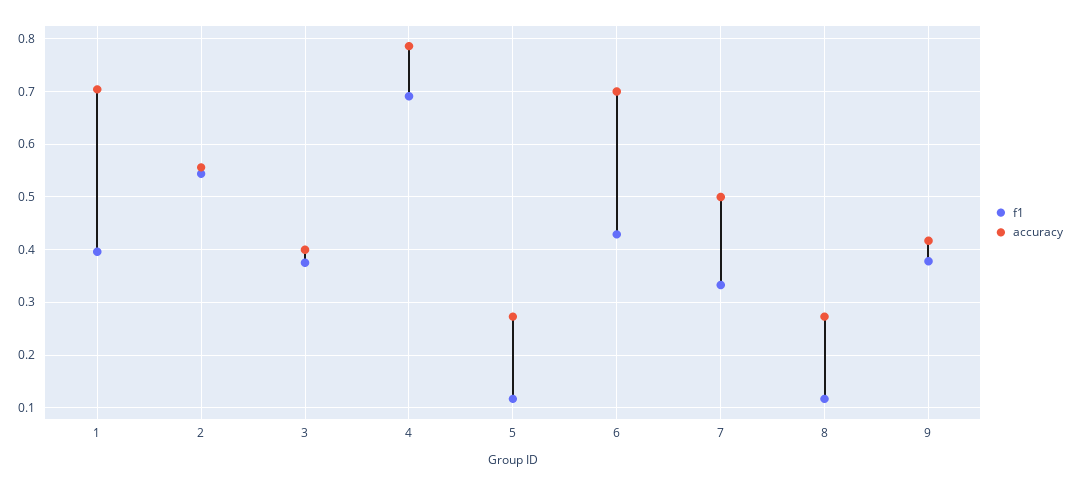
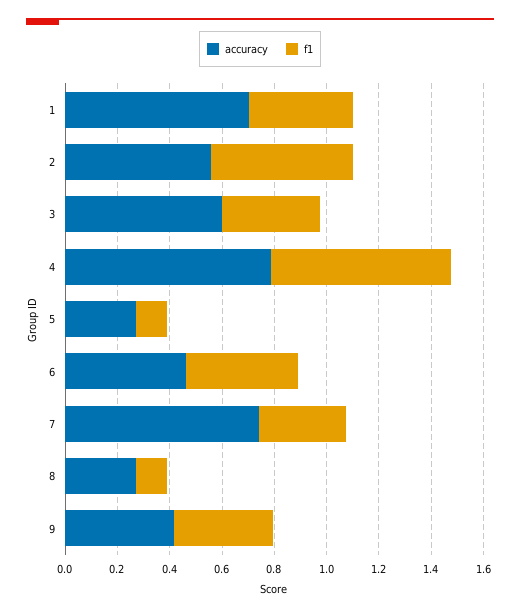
  {
    "f1": {
      "1": 0.4,
      "2": 0.54,
      "3": 0.38,
      "4": 0.7,
      "5": 0.12,
      "6": 0.42,
      "7": 0.34,
      "8": 0.12,
      "9": 0.38
    },
    "accuracy": {
      "1": 0.7,
      "2": 0.56,
-     "3": 0.4,
+     "3": 0.6,
      "4": 0.78,
      "5": 0.28,
-     "6": 0.7,
+     "6": 0.45,
-     "7": 0.5,
+     "7": 0.75,
      "8": 0.28,
      "9": 0.42
    }
  }

